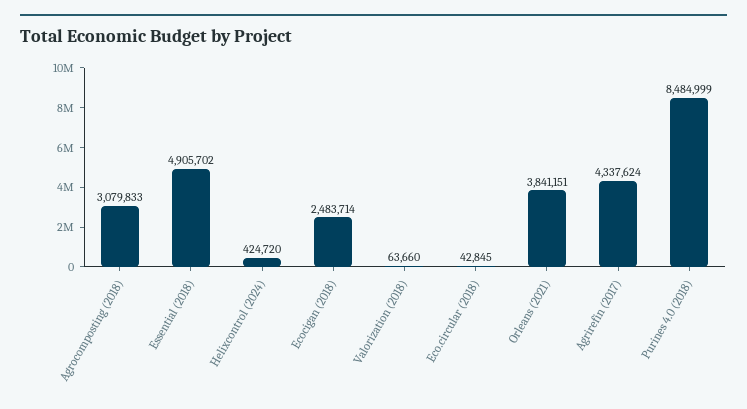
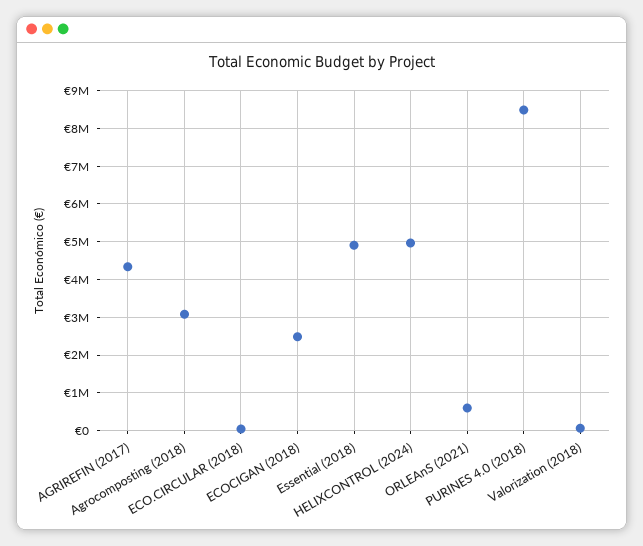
  {
    "Agrocomposting (2018)": 3079833,
    "Essential (2018)": 4905702,
-   "Helixcontrol (2024)": 424720,
+   "Helixcontrol (2024)": 5000000,
    "Ecocigan (2018)": 2483714,
    "Valorization (2018)": 63660,
    "Eco.circular (2018)": 42845,
-   "Orleans (2021)": 3841151,
+   "Orleans (2021)": 600000,
    "Agrirefin (2017)": 4337624,
    "Purines 4.0 (2018)": 8484999
  }

